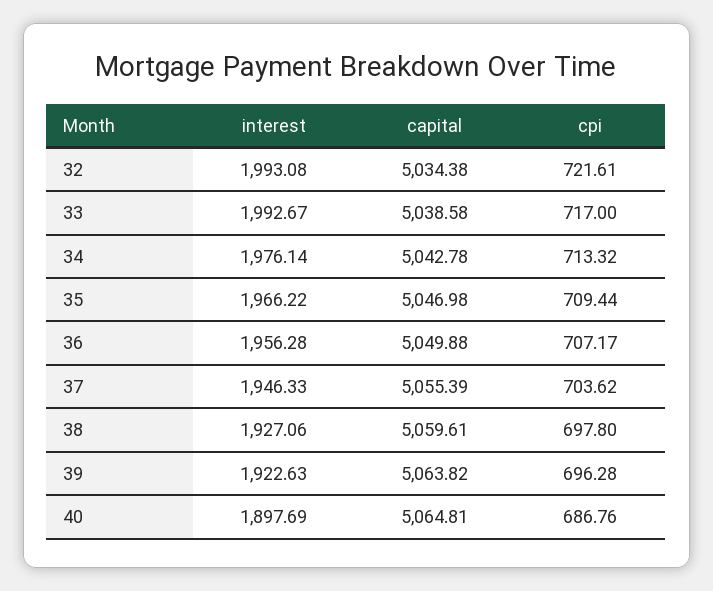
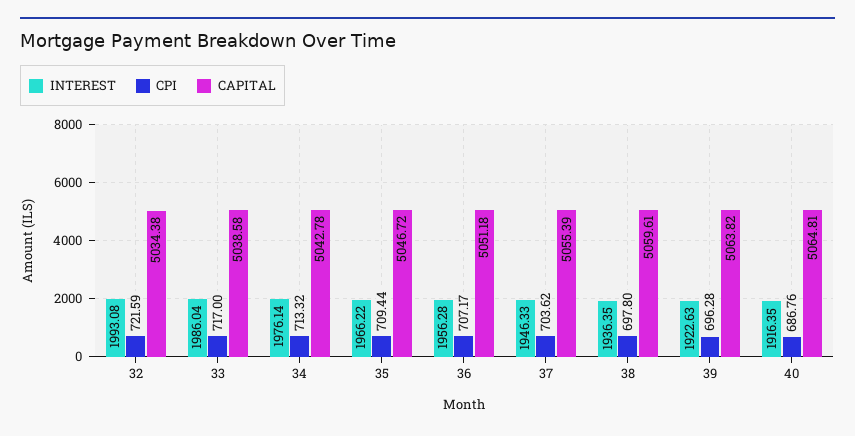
  {
    "interest": {
      "32": 1993.08,
-     "33": 1992.67,
+     "33": 1986.04,
      "34": 1976.14,
      "35": 1966.22,
      "36": 1956.28,
      "37": 1946.33,
-     "38": 1927.06,
+     "38": 1936.35,
      "39": 1922.63,
-     "40": 1897.69
+     "40": 1916.35
    },
    "capital": {
      "32": 5034.38,
      "33": 5038.58,
      "34": 5042.78,
-     "35": 5046.98,
+     "35": 5046.72,
-     "36": 5049.88,
+     "36": 5051.18,
      "37": 5055.39,
      "38": 5059.61,
      "39": 5063.82,
      "40": 5064.81
    },
    "cpi": {
-     "32": 721.61,
+     "32": 721.59,
      "33": 717,
      "34": 713.32,
      "35": 709.44,
      "36": 707.17,
      "37": 703.62,
      "38": 697.8,
      "39": 696.28,
      "40": 686.76
    }
  }

